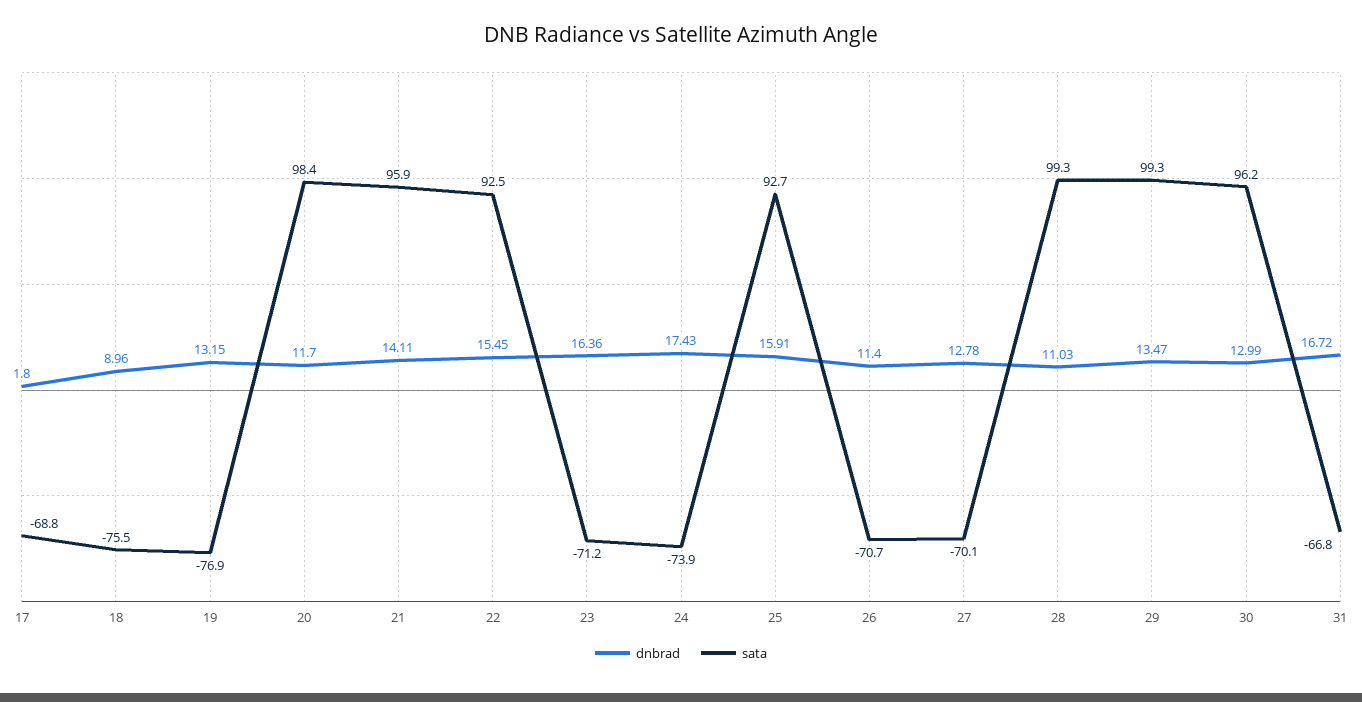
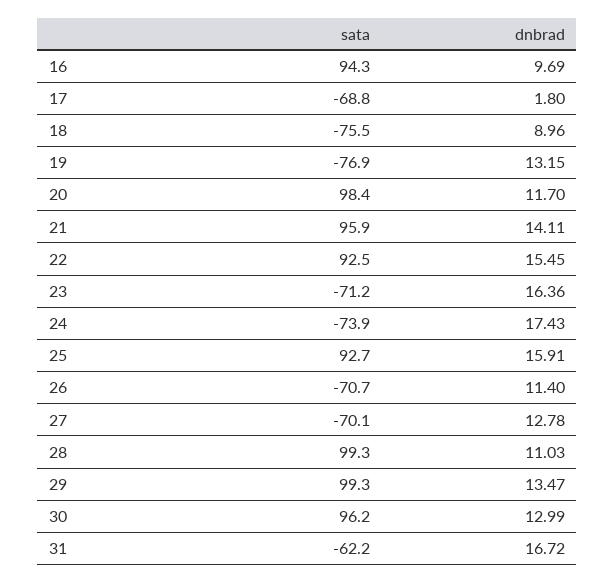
  {
    "dnbrad": {
      "17": 1.8,
      "18": 8.96,
      "19": 13.15,
      "20": 11.7,
      "21": 14.11,
      "22": 15.45,
      "23": 16.36,
      "24": 17.43,
      "25": 15.91,
      "26": 11.4,
      "27": 12.78,
      "28": 11.03,
      "29": 13.47,
      "30": 12.99,
-     "31": 16.72
+     "31": 16.72,
+     "16": 9.69
    },
    "sata": {
      "17": -68.8,
      "18": -75.5,
      "19": -76.9,
      "20": 98.4,
      "21": 95.9,
      "22": 92.5,
      "23": -71.2,
      "24": -73.9,
      "25": 92.7,
      "26": -70.7,
      "27": -70.1,
      "28": 99.3,
      "29": 99.3,
      "30": 96.2,
-     "31": -66.8
+     "31": -62.2,
+     "16": 94.3
    }
  }

